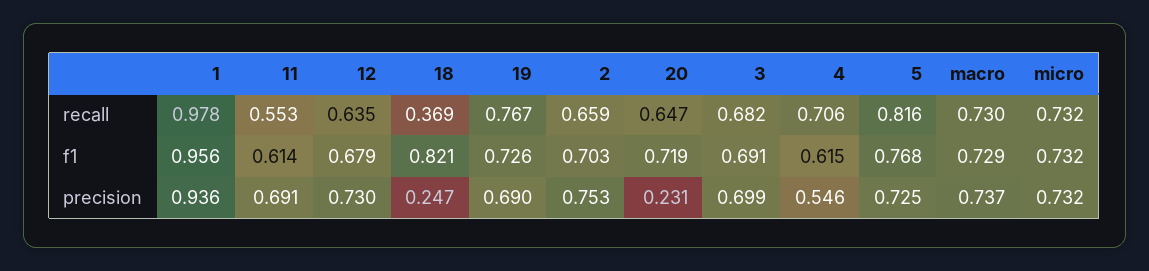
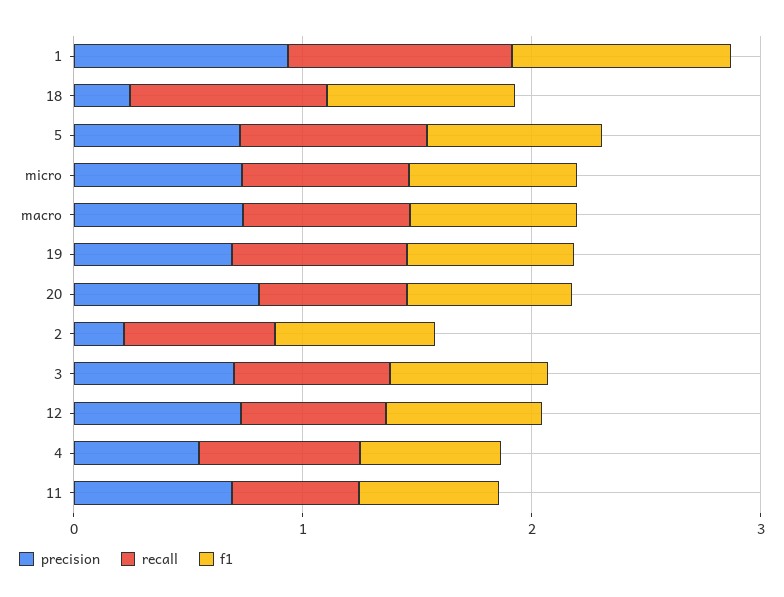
  {
    "recall": {
      "1": 0.978,
      "11": 0.553,
      "12": 0.635,
-     "18": 0.369,
+     "18": 0.8,
      "19": 0.767,
      "2": 0.659,
      "20": 0.647,
      "3": 0.682,
      "4": 0.706,
      "5": 0.816,
      "macro": 0.73,
      "micro": 0.732
    },
    "f1": {
      "1": 0.956,
      "11": 0.614,
      "12": 0.679,
      "18": 0.821,
      "19": 0.726,
      "2": 0.703,
      "20": 0.719,
      "3": 0.691,
      "4": 0.615,
      "5": 0.768,
      "macro": 0.729,
      "micro": 0.732
    },
    "precision": {
      "1": 0.936,
      "11": 0.691,
      "12": 0.73,
      "18": 0.247,
      "19": 0.69,
-     "2": 0.753,
+     "2": 0.2,
-     "20": 0.231,
+     "20": 0.8,
      "3": 0.699,
      "4": 0.546,
      "5": 0.725,
      "macro": 0.737,
      "micro": 0.732
    }
  }

